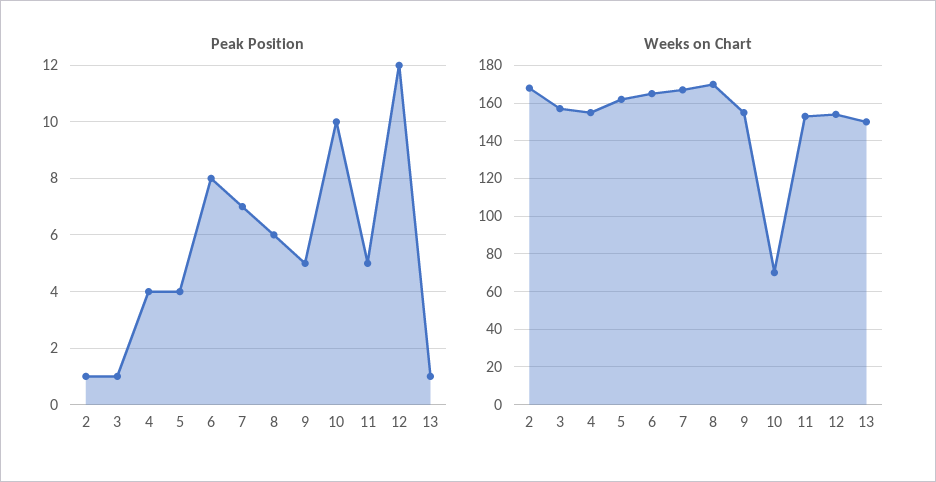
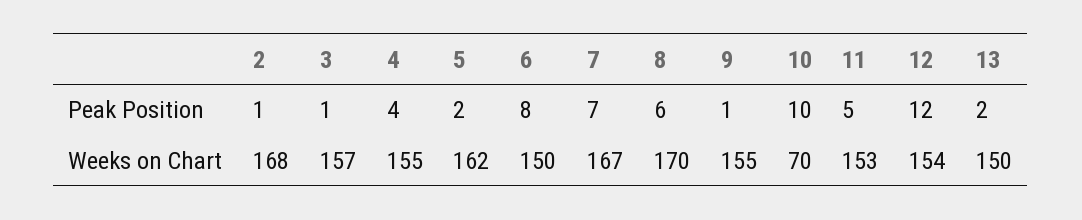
  {
    "Peak Position": {
      "2": 1,
      "3": 1,
      "4": 4,
-     "5": 4,
+     "5": 2,
      "6": 8,
      "7": 7,
      "8": 6,
-     "9": 5,
+     "9": 1,
      "10": 10,
      "11": 5,
      "12": 12,
-     "13": 1
+     "13": 2
    },
    "Weeks on Chart": {
      "2": 168,
      "3": 157,
      "4": 155,
      "5": 162,
-     "6": 165,
+     "6": 150,
      "7": 167,
      "8": 170,
      "9": 155,
      "10": 70,
      "11": 153,
      "12": 154,
      "13": 150
    }
  }

